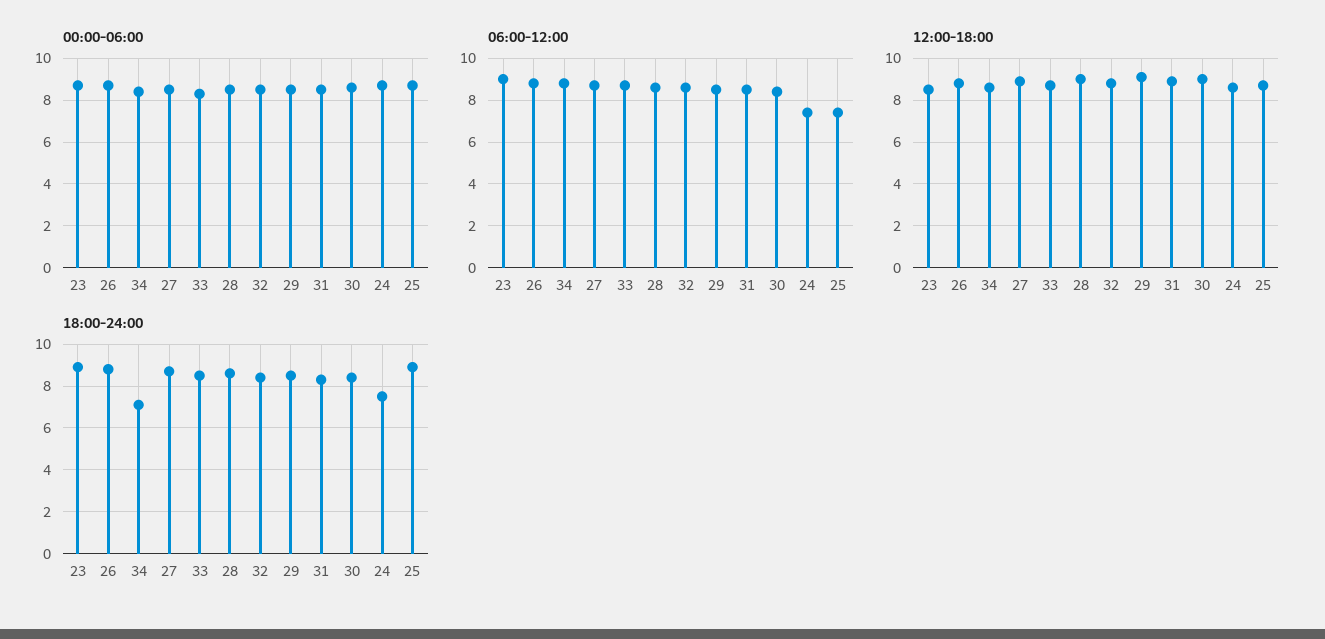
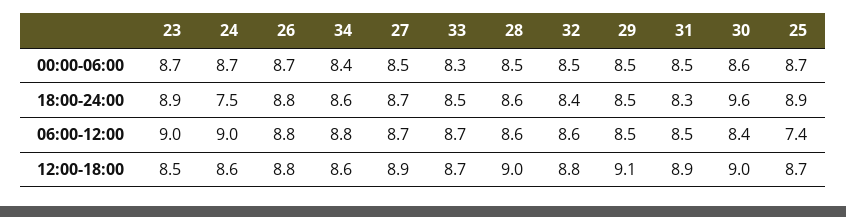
  {
    "00:00-06:00": {
      "23": 8.7,
      "26": 8.7,
      "34": 8.4,
      "27": 8.5,
      "33": 8.3,
      "28": 8.5,
      "32": 8.5,
      "29": 8.5,
      "31": 8.5,
      "30": 8.6,
      "24": 8.7,
      "25": 8.7
    },
    "06:00-12:00": {
      "23": 9,
      "26": 8.8,
      "34": 8.8,
      "27": 8.7,
      "33": 8.7,
      "28": 8.6,
      "32": 8.6,
      "29": 8.5,
      "31": 8.5,
      "30": 8.4,
-     "24": 7.5,
+     "24": 9,
      "25": 7.4
    },
    "12:00-18:00": {
      "23": 8.5,
      "26": 8.8,
      "34": 8.6,
      "27": 8.9,
      "33": 8.7,
      "28": 9,
      "32": 8.8,
      "29": 9.1,
      "31": 8.9,
      "30": 9,
      "24": 8.6,
      "25": 8.7
    },
    "18:00-24:00": {
      "23": 8.9,
      "26": 8.8,
-     "34": 7,
+     "34": 8.6,
      "27": 8.7,
      "33": 8.5,
      "28": 8.6,
      "32": 8.4,
      "29": 8.5,
      "31": 8.3,
-     "30": 8.5,
+     "30": 9.6,
      "24": 7.5,
      "25": 8.9
    }
  }

